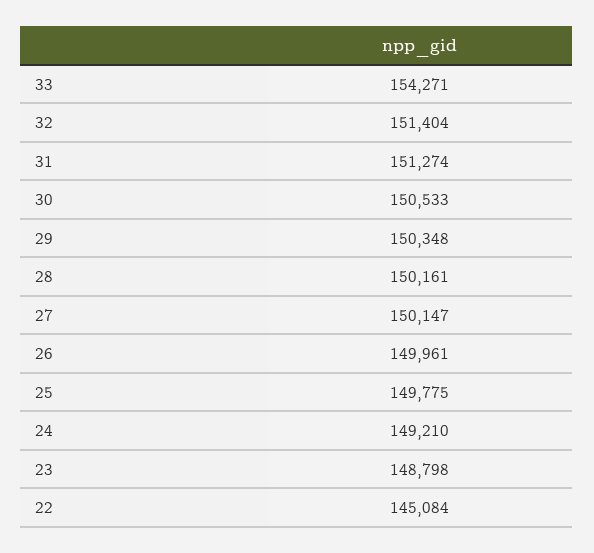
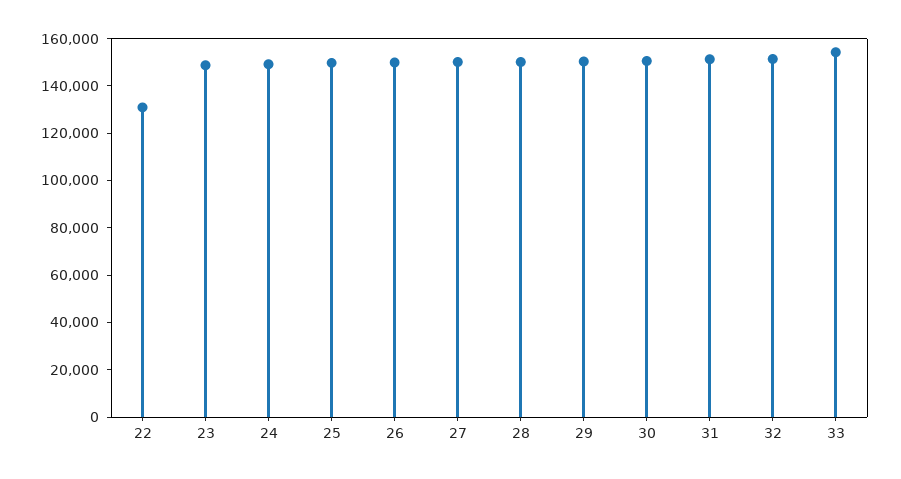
  {
    "33": 154271,
    "32": 151404,
    "31": 151274,
    "30": 150533,
    "29": 150348,
    "28": 150161,
    "27": 150147,
    "26": 149961,
    "25": 149775,
    "24": 149210,
    "23": 148798,
-   "22": 145084
+   "22": 130000
  }

